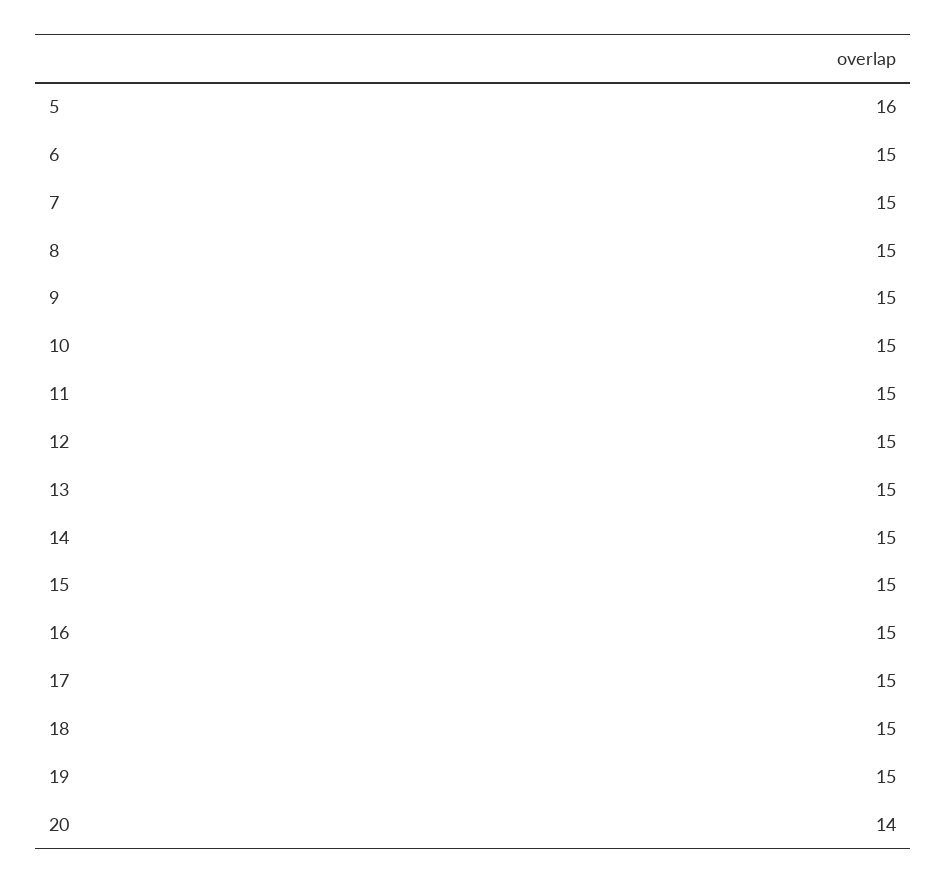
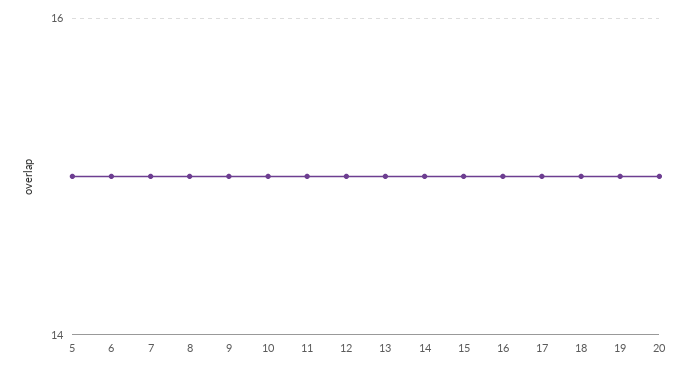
  {
-   "5": 16,
+   "5": 15,
    "6": 15,
    "7": 15,
    "8": 15,
    "9": 15,
    "10": 15,
    "11": 15,
    "12": 15,
    "13": 15,
    "14": 15,
    "15": 15,
    "16": 15,
    "17": 15,
    "18": 15,
    "19": 15,
-   "20": 14
+   "20": 15
  }

